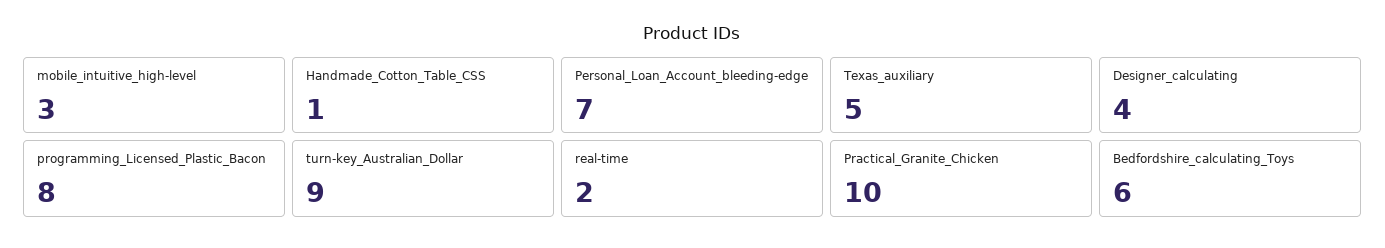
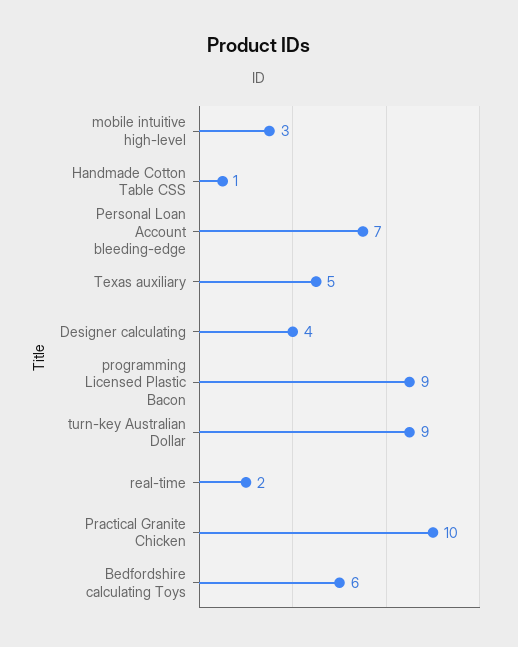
  {
    "mobile_intuitive_high-level": 3,
    "Handmade_Cotton_Table_CSS": 1,
    "Personal_Loan_Account_bleeding-edge": 7,
    "Texas_auxiliary": 5,
    "Designer_calculating": 4,
-   "programming_Licensed_Plastic_Bacon": 8,
+   "programming_Licensed_Plastic_Bacon": 9,
    "turn-key_Australian_Dollar": 9,
    "real-time": 2,
    "Practical_Granite_Chicken": 10,
    "Bedfordshire_calculating_Toys": 6
  }

